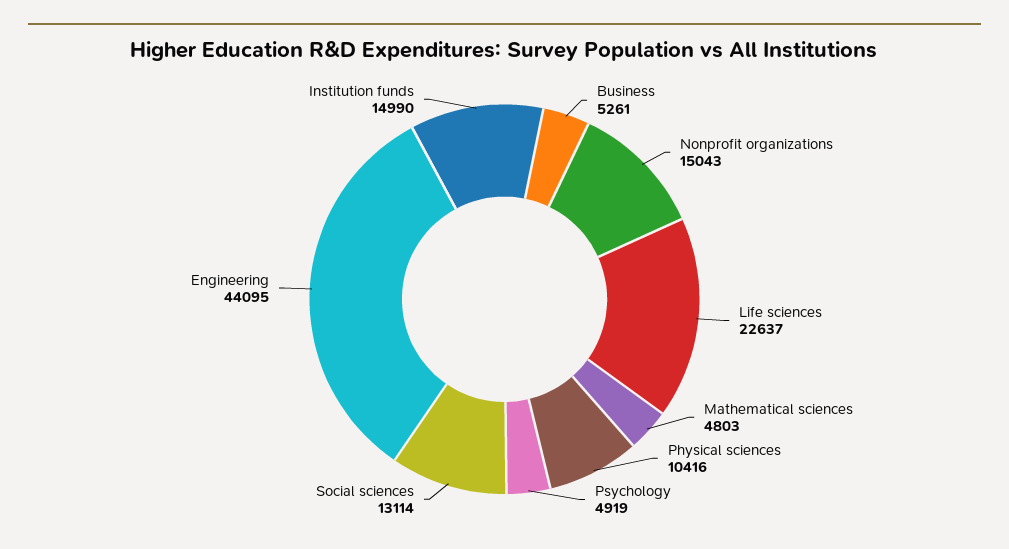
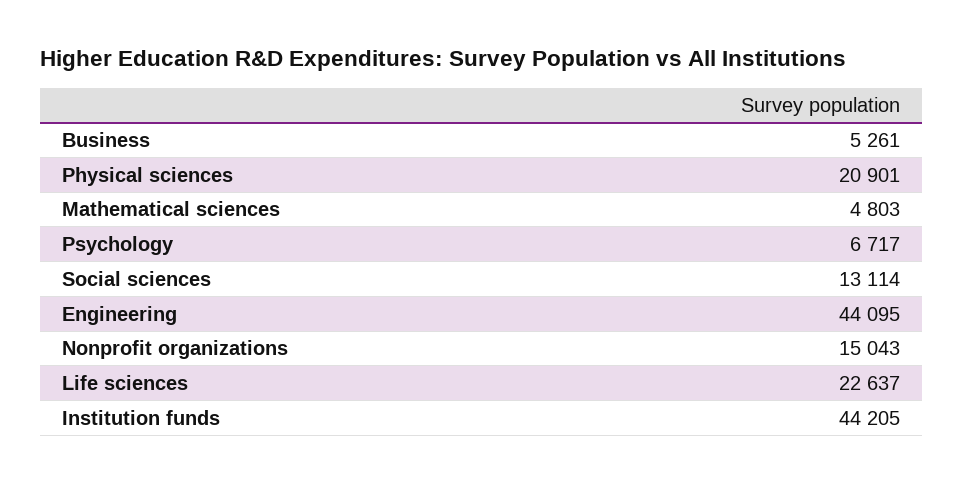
  {
    "Business": 5261,
    "Nonprofit organizations": 15043,
    "Life sciences": 22637,
    "Mathematical sciences": 4803,
-   "Physical sciences": 10416,
+   "Physical sciences": 20901,
-   "Psychology": 4919,
+   "Psychology": 6717,
    "Social sciences": 13114,
    "Engineering": 44095,
-   "Institution funds": 14990
+   "Institution funds": 44205
  }

